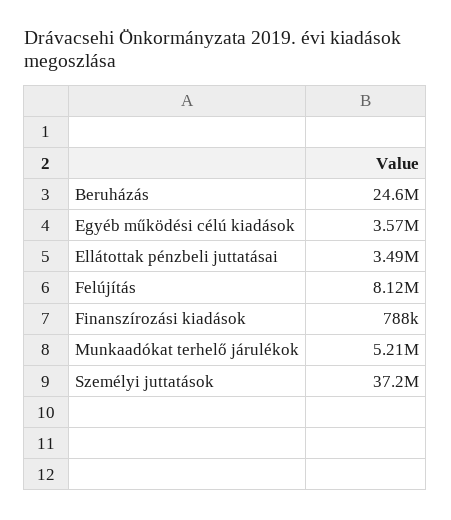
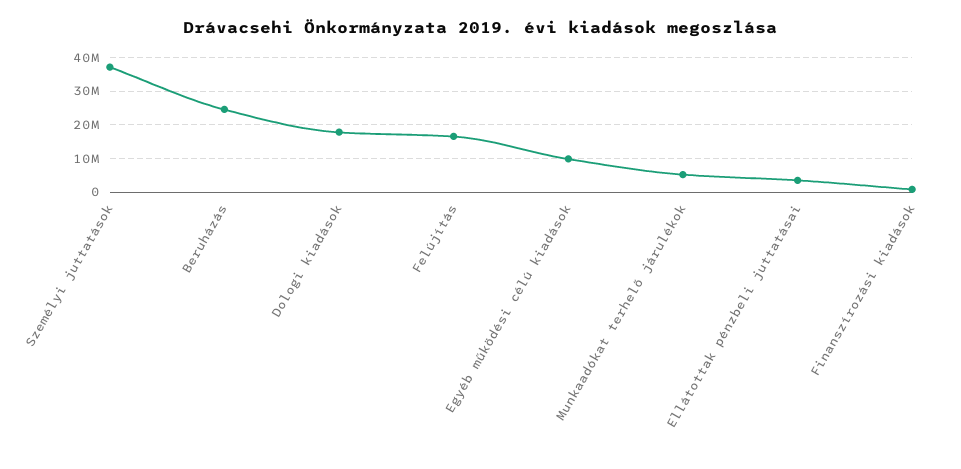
  {
    "Beruházás": 24600000,
-   "Egyéb működési célú kiadások": 3570000,
+   "Egyéb működési célú kiadások": 10000000,
    "Ellátottak pénzbeli juttatásai": 3490000,
-   "Felújítás": 8120000,
+   "Felújítás": 16000000,
    "Finanszírozási kiadások": 788000,
    "Munkaadókat terhelő járulékok": 5210000,
-   "Személyi juttatások": 37200000
+   "Személyi juttatások": 37200000,
+   "Dologi kiadások": 18000000
  }

